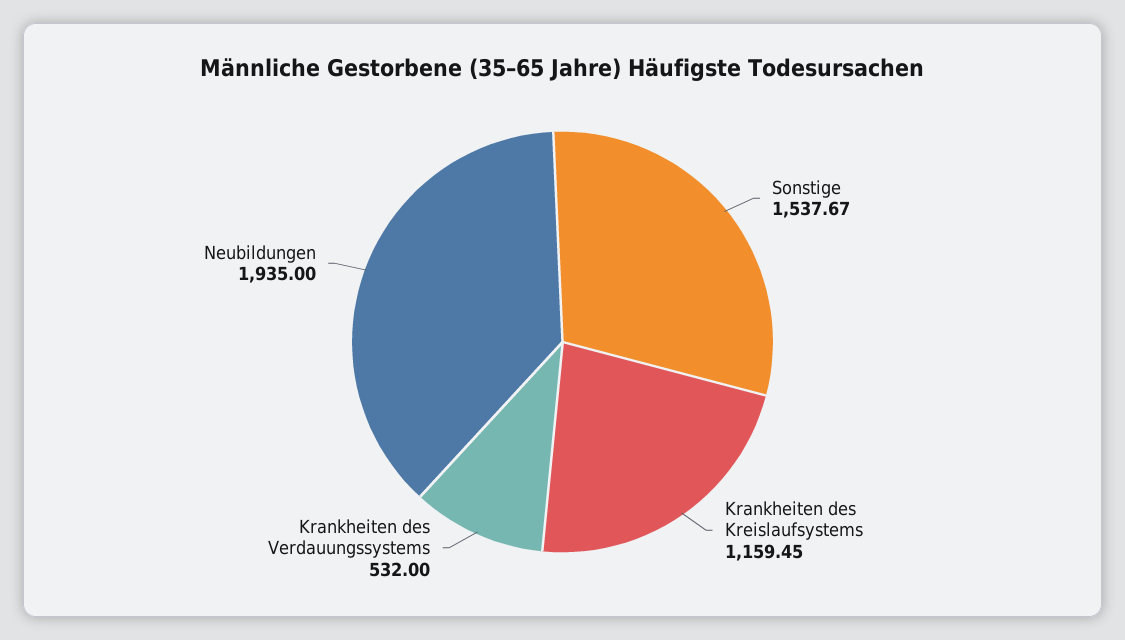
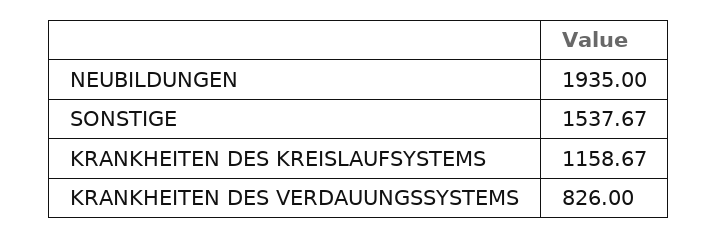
  {
    "Sonstige": 1537.67,
-   "Krankheiten des Kreislaufsystems": 1159.45,
+   "Krankheiten des Kreislaufsystems": 1158.67,
-   "Krankheiten des Verdauungssystems": 532,
+   "Krankheiten des Verdauungssystems": 826,
    "Neubildungen": 1935
  }

